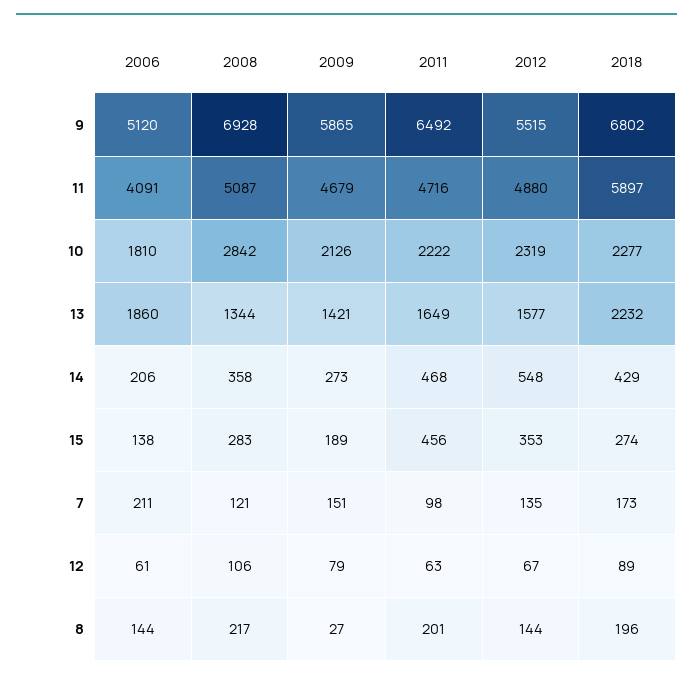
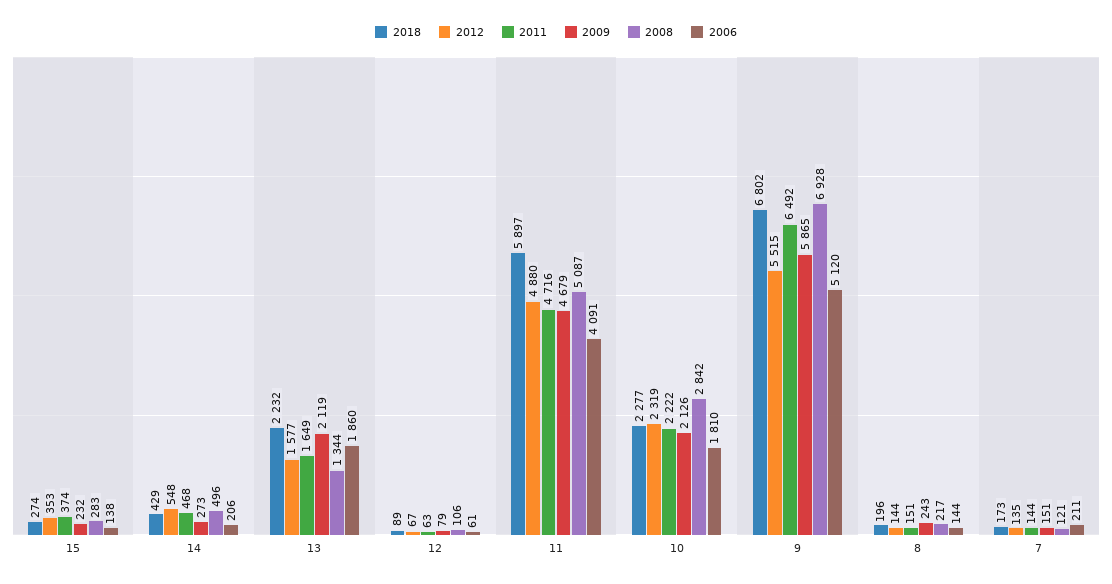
  {
    "2006": {
      "9": 5120,
      "11": 4091,
      "10": 1810,
      "13": 1860,
      "14": 206,
      "15": 138,
      "7": 211,
      "12": 61,
      "8": 144
    },
    "2008": {
      "9": 6928,
      "11": 5087,
      "10": 2842,
      "13": 1344,
-     "14": 358,
+     "14": 496,
      "15": 283,
      "7": 121,
      "12": 106,
      "8": 217
    },
    "2009": {
      "9": 5865,
      "11": 4679,
      "10": 2126,
-     "13": 1421,
+     "13": 2119,
      "14": 273,
-     "15": 189,
+     "15": 232,
      "7": 151,
      "12": 79,
-     "8": 27
+     "8": 243
    },
    "2011": {
      "9": 6492,
      "11": 4716,
      "10": 2222,
      "13": 1649,
      "14": 468,
-     "15": 456,
+     "15": 374,
-     "7": 98,
+     "7": 144,
      "12": 63,
-     "8": 201
+     "8": 151
    },
    "2012": {
      "9": 5515,
      "11": 4880,
      "10": 2319,
      "13": 1577,
      "14": 548,
      "15": 353,
      "7": 135,
      "12": 67,
      "8": 144
    },
    "2018": {
      "9": 6802,
      "11": 5897,
      "10": 2277,
      "13": 2232,
      "14": 429,
      "15": 274,
      "7": 173,
      "12": 89,
      "8": 196
    }
  }

